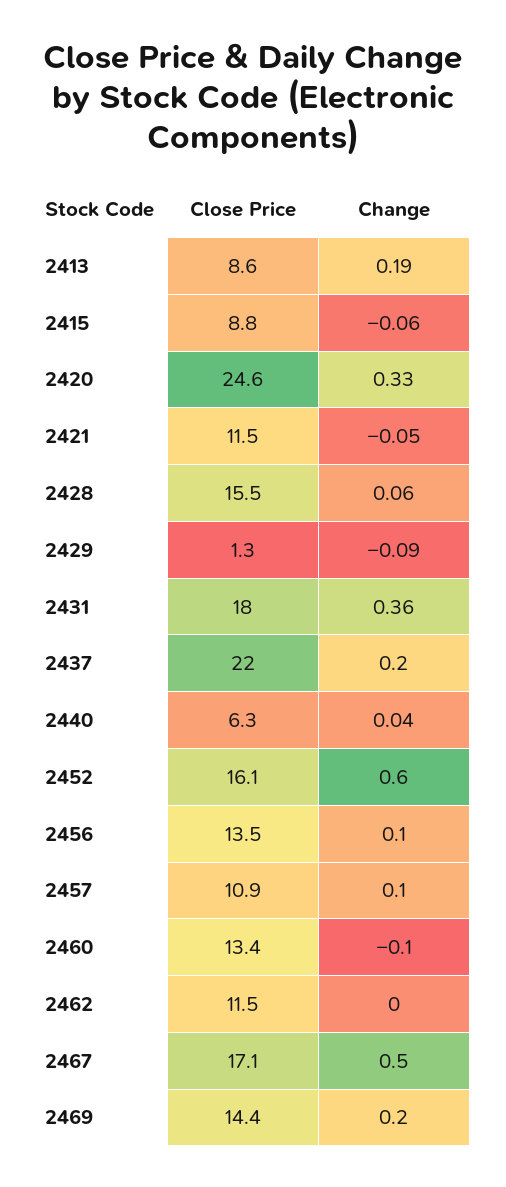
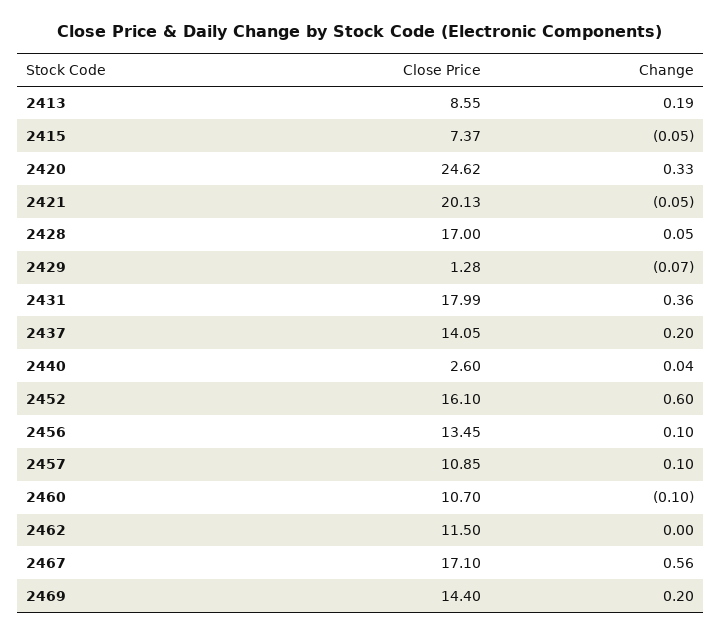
  {
    "Close Price": {
      "2413": 8.55,
-     "2415": 8.8,
+     "2415": 7.37,
      "2420": 24.62,
-     "2421": 11.5,
+     "2421": 20.13,
-     "2428": 15.5,
+     "2428": 17,
      "2429": 1.28,
      "2431": 17.99,
-     "2437": 22,
+     "2437": 14.05,
-     "2440": 6.3,
+     "2440": 2.6,
      "2452": 16.1,
      "2456": 13.45,
      "2457": 10.85,
-     "2460": 13.4,
+     "2460": 10.7,
      "2462": 11.5,
      "2467": 17.1,
      "2469": 14.4
    },
    "Change": {
      "2413": 0.19,
-     "2415": -0.06,
+     "2415": -0.05,
      "2420": 0.33,
      "2421": -0.05,
-     "2428": 0.06,
+     "2428": 0.05,
-     "2429": -0.09,
+     "2429": -0.07,
      "2431": 0.36,
      "2437": 0.2,
      "2440": 0.04,
      "2452": 0.6,
      "2456": 0.1,
      "2457": 0.1,
      "2460": -0.1,
      "2462": 0,
-     "2467": 0.5,
+     "2467": 0.56,
      "2469": 0.2
    }
  }

